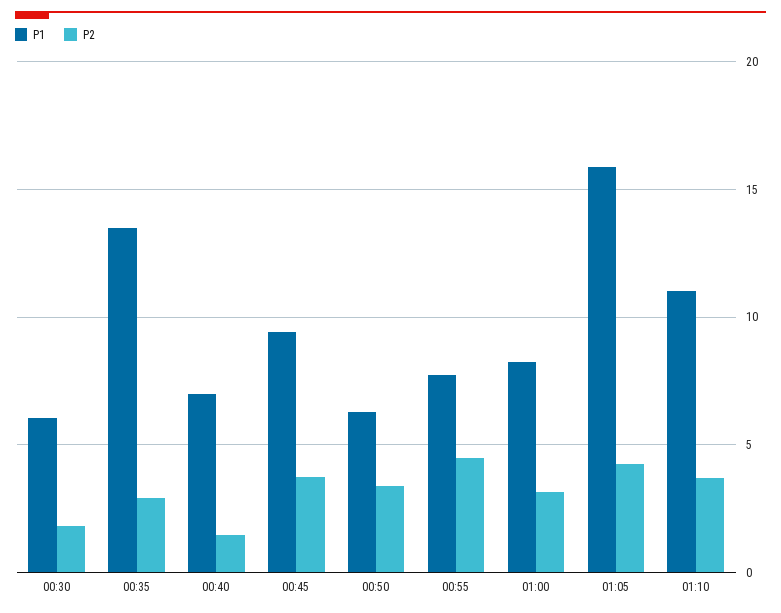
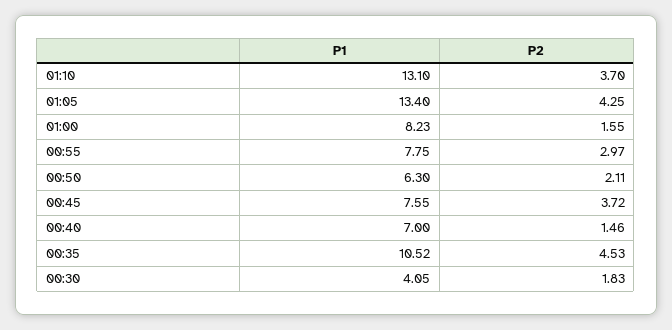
  {
    "P1": {
-     "00:30": 6,
+     "00:30": 4.05,
-     "00:35": 13.5,
+     "00:35": 10.52,
      "00:40": 7,
-     "00:45": 9.5,
+     "00:45": 7.55,
      "00:50": 6.3,
      "00:55": 7.75,
      "01:00": 8.23,
-     "01:05": 16,
+     "01:05": 13.4,
-     "01:10": 11
+     "01:10": 13.1
    },
    "P2": {
      "00:30": 1.83,
-     "00:35": 3,
+     "00:35": 4.53,
      "00:40": 1.46,
      "00:45": 3.72,
-     "00:50": 3.5,
+     "00:50": 2.11,
-     "00:55": 4.5,
+     "00:55": 2.97,
-     "01:00": 3,
+     "01:00": 1.55,
      "01:05": 4.25,
      "01:10": 3.7
    }
  }

